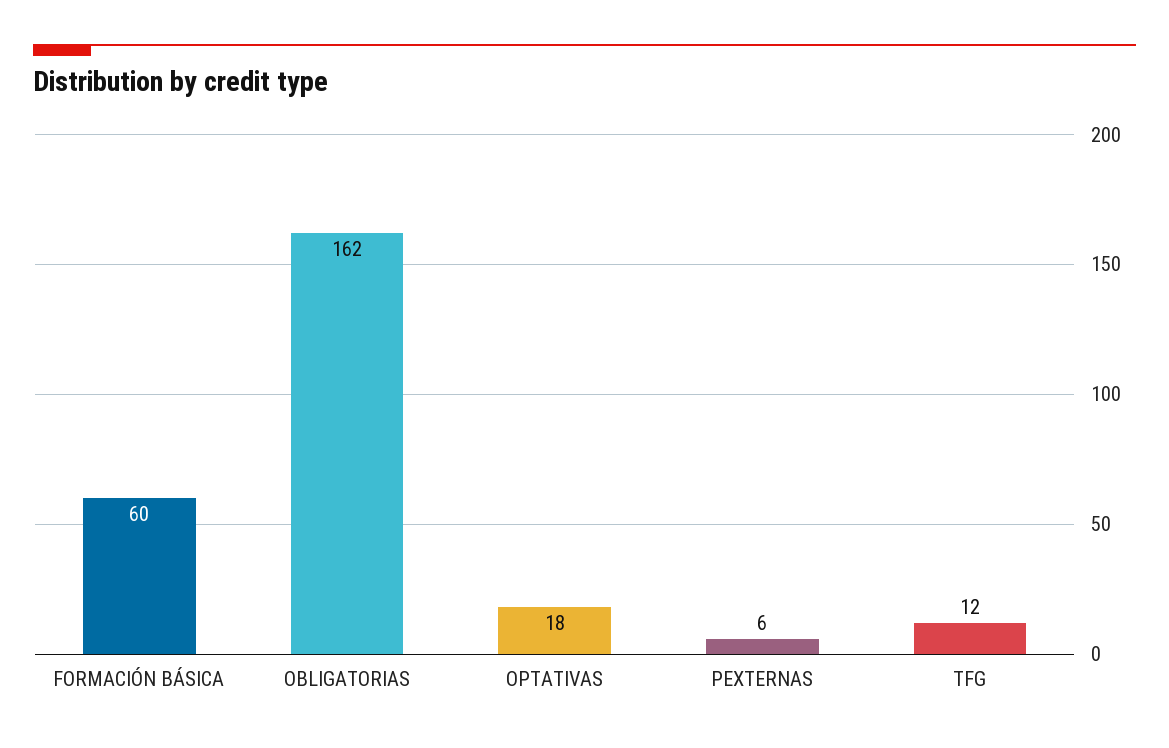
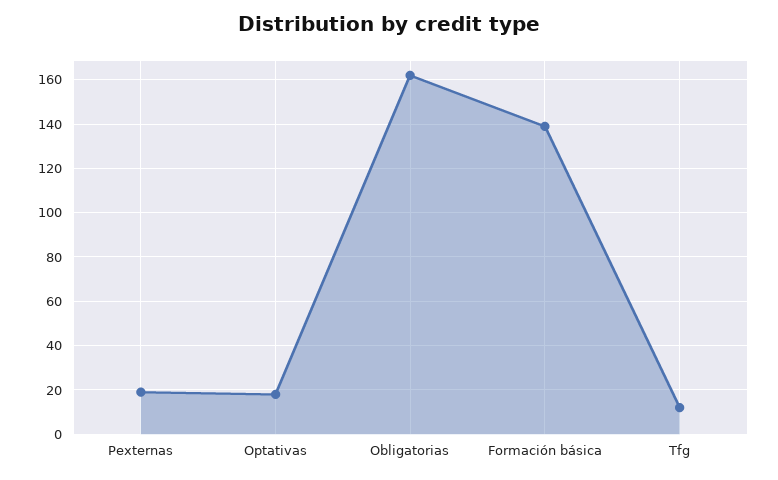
  {
-   "FORMACIÓN BÁSICA": 60,
+   "FORMACIÓN BÁSICA": 140,
    "OBLIGATORIAS": 162,
    "OPTATIVAS": 18,
-   "PEXTERNAS": 6,
+   "PEXTERNAS": 20,
    "TFG": 12
  }

